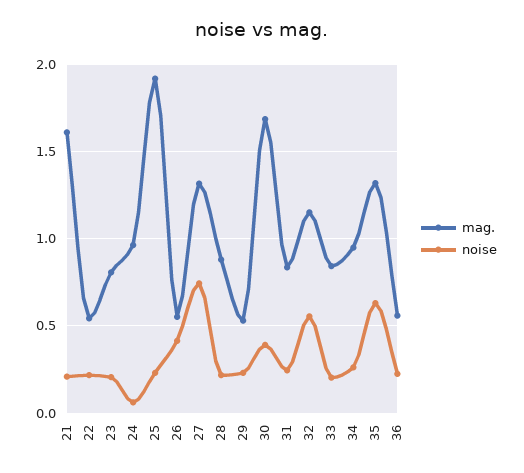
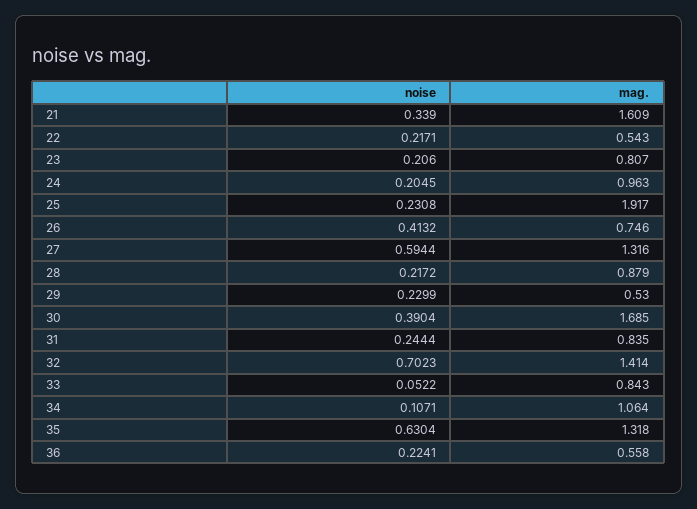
  {
    "mag.": {
      "21": 1.609,
      "22": 0.543,
      "23": 0.807,
      "24": 0.963,
      "25": 1.917,
-     "26": 0.55,
+     "26": 0.746,
      "27": 1.316,
      "28": 0.879,
      "29": 0.53,
      "30": 1.685,
      "31": 0.835,
-     "32": 1.15,
+     "32": 1.414,
      "33": 0.843,
-     "34": 0.95,
+     "34": 1.064,
      "35": 1.318,
      "36": 0.558
    },
    "noise": {
-     "21": 0.2,
+     "21": 0.339,
      "22": 0.2171,
      "23": 0.206,
-     "24": 0.05,
+     "24": 0.2045,
      "25": 0.2308,
      "26": 0.4132,
-     "27": 0.75,
+     "27": 0.5944,
      "28": 0.2172,
      "29": 0.2299,
      "30": 0.3904,
      "31": 0.2444,
-     "32": 0.55,
+     "32": 0.7023,
-     "33": 0.2,
+     "33": 0.0522,
-     "34": 0.25,
+     "34": 0.1071,
      "35": 0.6304,
      "36": 0.2241
    }
  }

